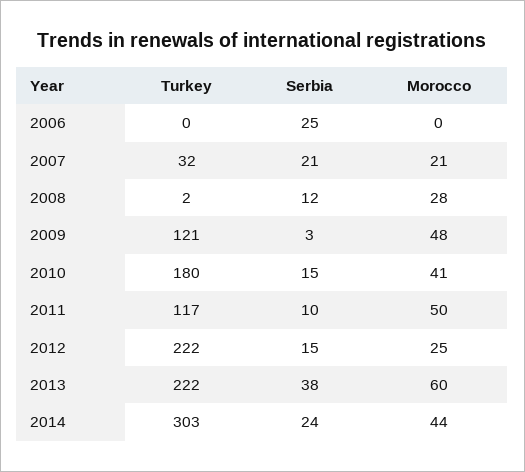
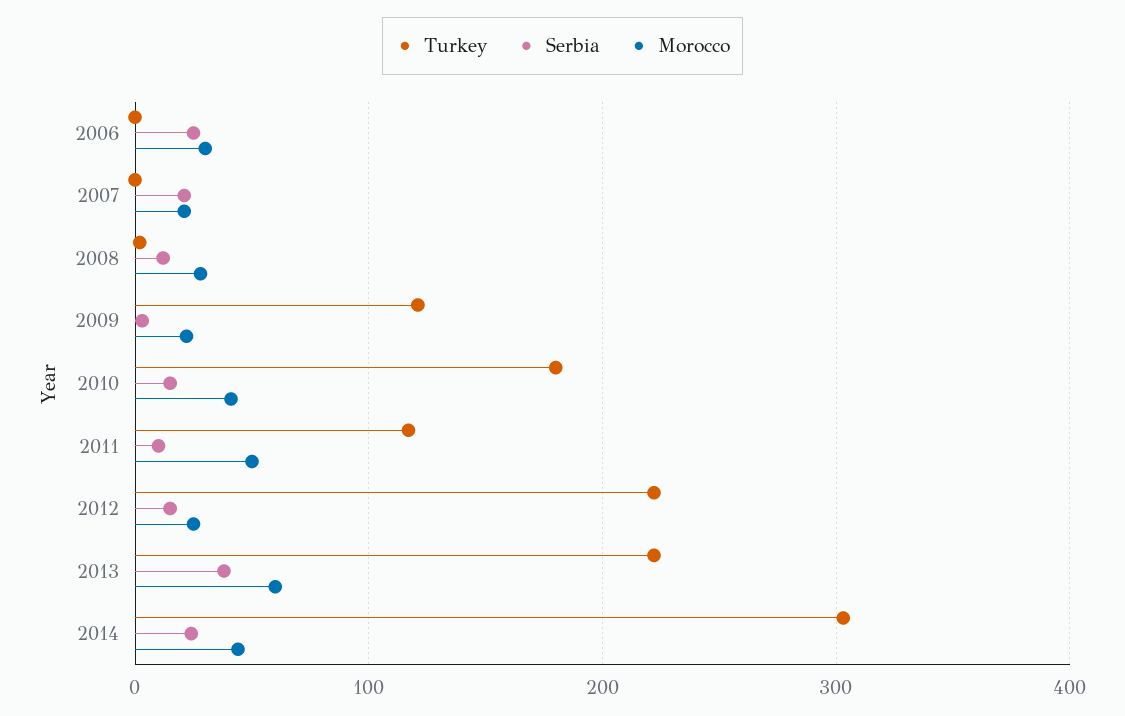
  {
    "Turkey": {
      "2006": 0,
-     "2007": 32,
+     "2007": 0,
      "2008": 2,
      "2009": 121,
      "2010": 180,
      "2011": 117,
      "2012": 222,
      "2013": 222,
      "2014": 303
    },
    "Serbia": {
      "2006": 25,
      "2007": 21,
      "2008": 12,
      "2009": 3,
      "2010": 15,
      "2011": 10,
      "2012": 15,
      "2013": 38,
      "2014": 24
    },
    "Morocco": {
-     "2006": 0,
+     "2006": 30,
      "2007": 21,
      "2008": 28,
-     "2009": 48,
+     "2009": 20,
      "2010": 41,
      "2011": 50,
      "2012": 25,
      "2013": 60,
      "2014": 44
    }
  }

